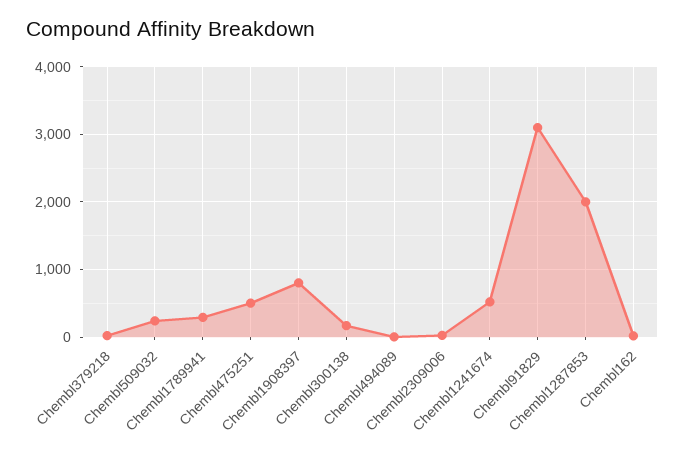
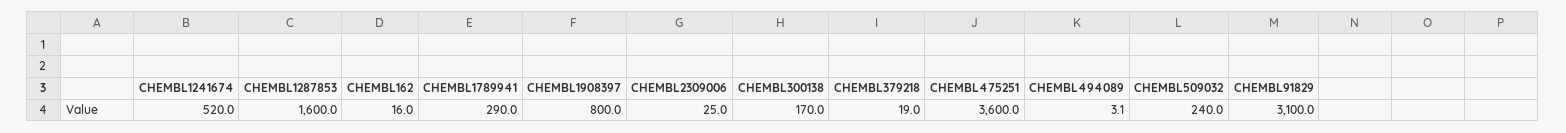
  {
    "Chembl379218": 19,
    "Chembl509032": 240,
    "Chembl1789941": 290,
-   "Chembl475251": 500,
+   "Chembl475251": 3600,
    "Chembl1908397": 800,
    "Chembl300138": 170,
    "Chembl494089": 3.1,
    "Chembl2309006": 25,
    "Chembl1241674": 520,
    "Chembl91829": 3100,
-   "Chembl1287853": 2000,
+   "Chembl1287853": 1600,
    "Chembl162": 16
  }

